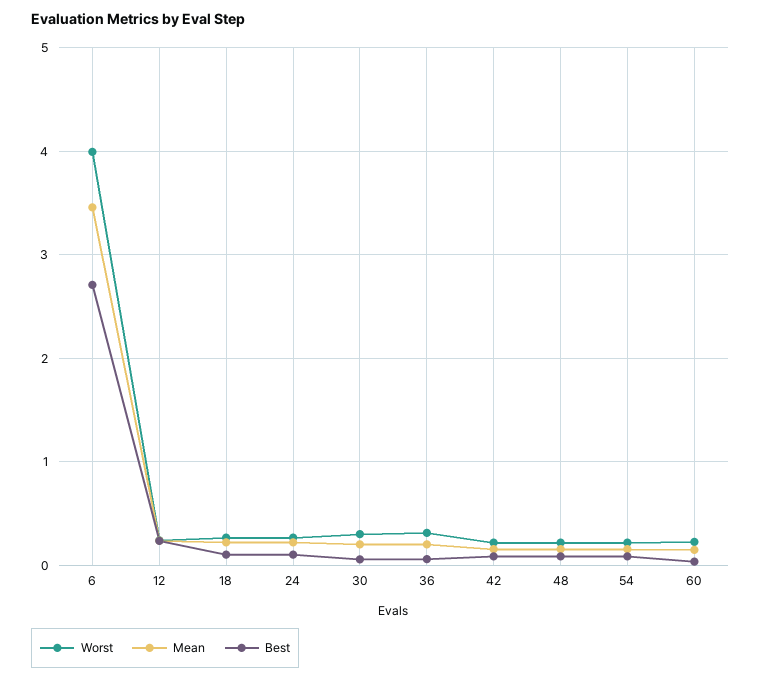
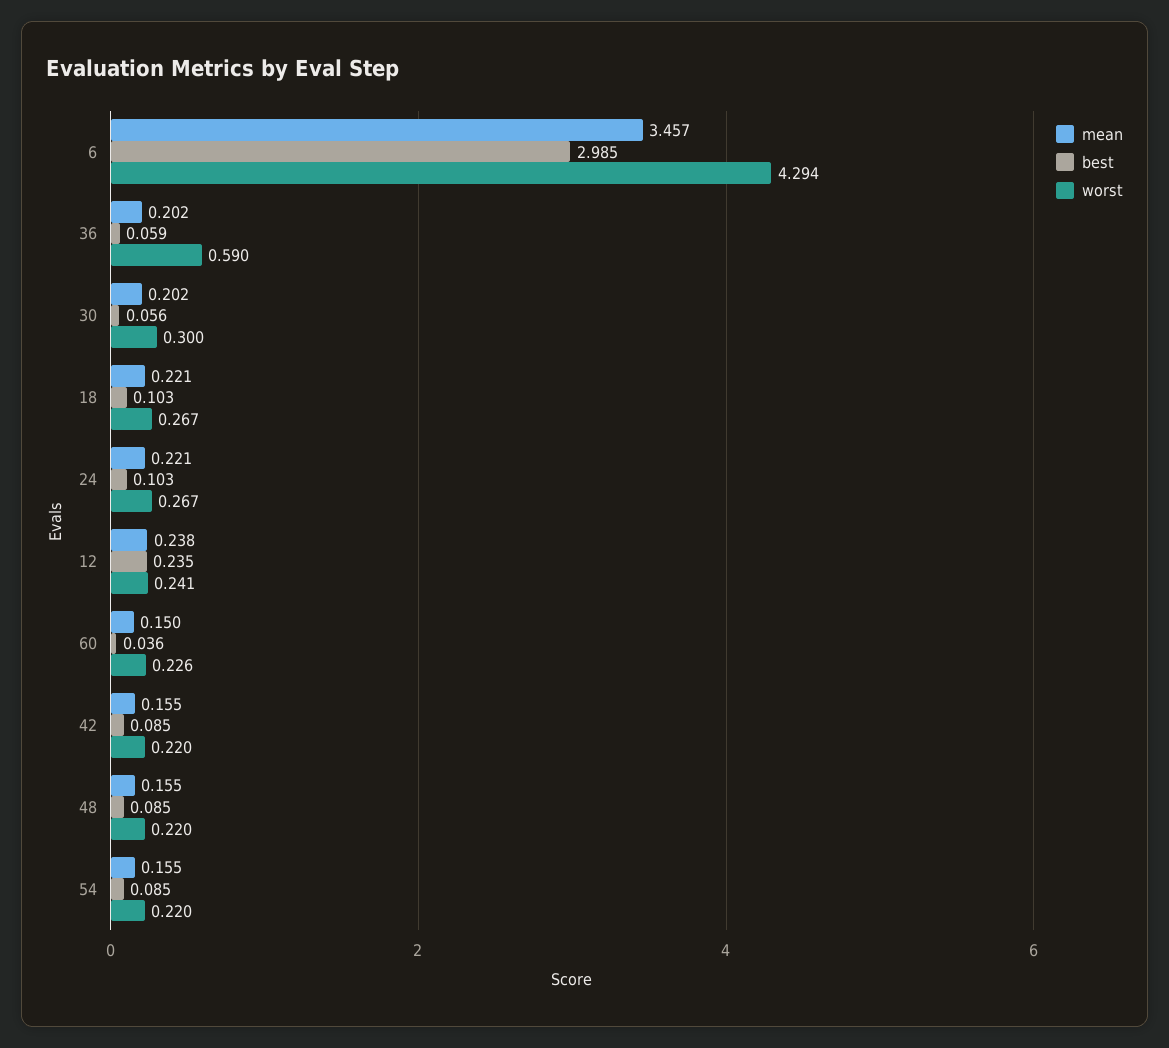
  {
    "Worst": {
-     "6": 4,
+     "6": 4.294,
      "12": 0.241,
      "18": 0.267,
      "24": 0.267,
      "30": 0.3,
-     "36": 0.3,
+     "36": 0.59,
      "42": 0.22,
      "48": 0.22,
      "54": 0.22,
      "60": 0.226
    },
    "Mean": {
      "6": 3.457,
      "12": 0.238,
      "18": 0.221,
      "24": 0.221,
      "30": 0.202,
      "36": 0.202,
      "42": 0.155,
      "48": 0.155,
      "54": 0.155,
      "60": 0.15
    },
    "Best": {
-     "6": 2.7,
+     "6": 2.985,
      "12": 0.235,
      "18": 0.103,
      "24": 0.103,
      "30": 0.056,
      "36": 0.059,
      "42": 0.085,
      "48": 0.085,
      "54": 0.085,
      "60": 0.036
    }
  }

